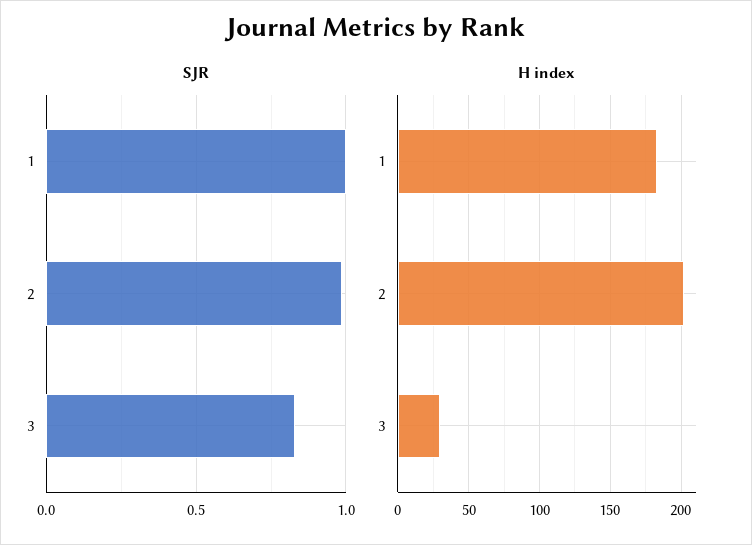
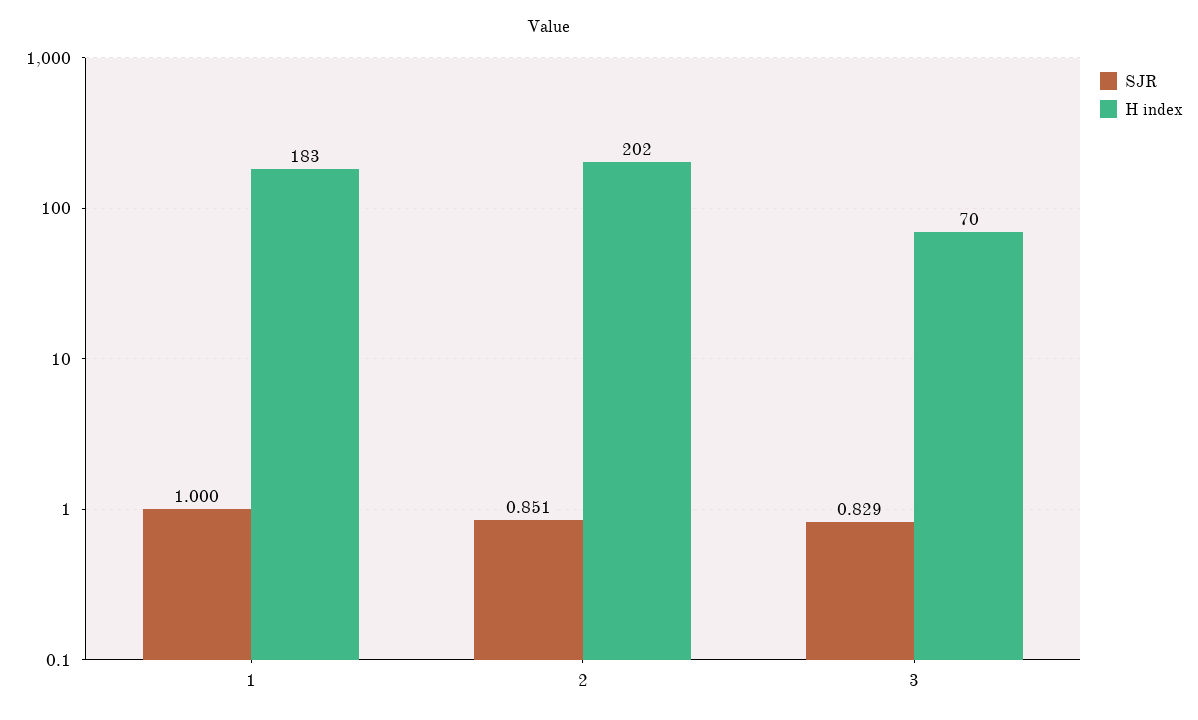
  {
    "SJR": {
      "1": 1,
-     "2": 1,
+     "2": 0.851,
      "3": 0.829
    },
    "H index": {
      "1": 183,
      "2": 202,
-     "3": 30
+     "3": 70
    }
  }

